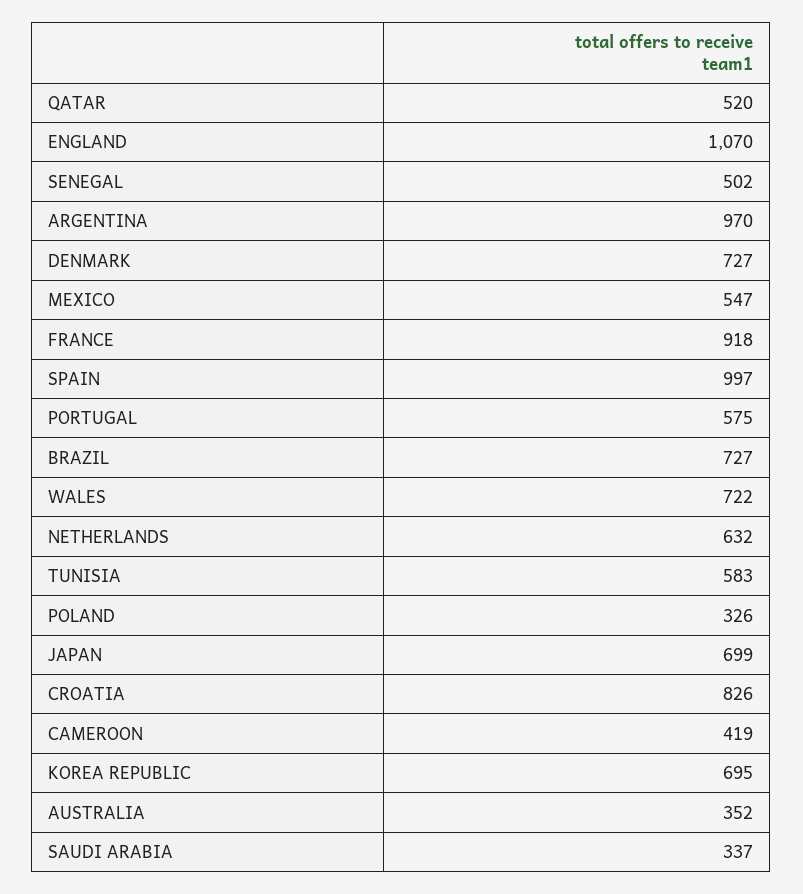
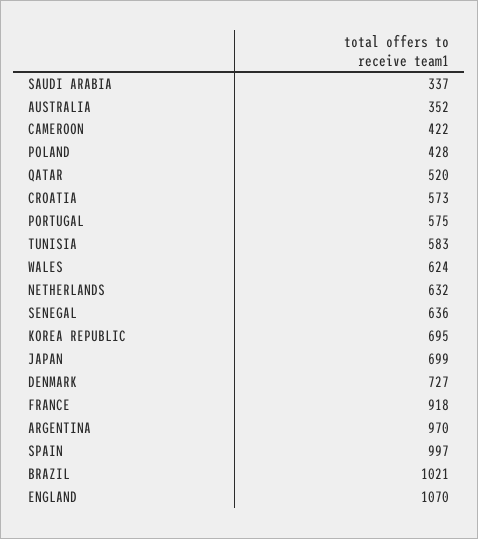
  {
    "QATAR": 520,
    "ENGLAND": 1070,
-   "SENEGAL": 502,
+   "SENEGAL": 636,
    "ARGENTINA": 970,
    "DENMARK": 727,
-   "MEXICO": 547,
    "FRANCE": 918,
    "SPAIN": 997,
    "PORTUGAL": 575,
-   "BRAZIL": 727,
+   "BRAZIL": 1021,
-   "WALES": 722,
+   "WALES": 624,
    "NETHERLANDS": 632,
    "TUNISIA": 583,
-   "POLAND": 326,
+   "POLAND": 428,
    "JAPAN": 699,
-   "CROATIA": 826,
+   "CROATIA": 573,
-   "CAMEROON": 419,
+   "CAMEROON": 422,
    "KOREA REPUBLIC": 695,
    "AUSTRALIA": 352,
    "SAUDI ARABIA": 337
  }

